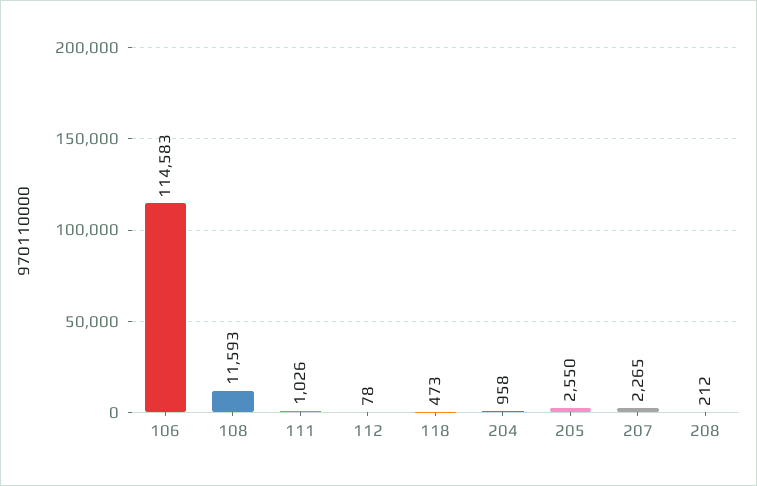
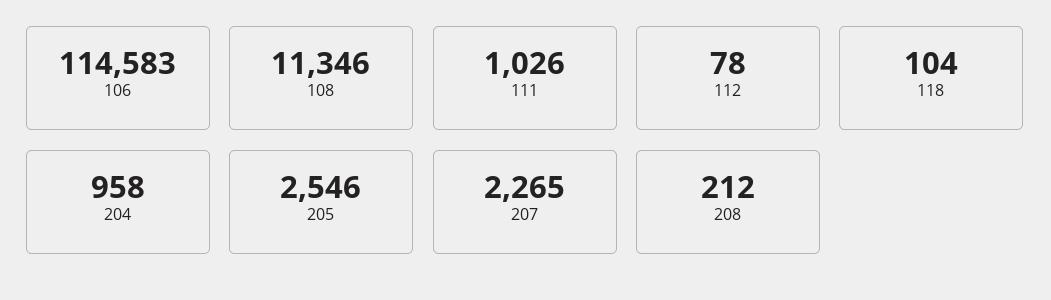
  {
    "106": 114583,
-   "108": 11593,
+   "108": 11346,
    "111": 1026,
    "112": 78,
-   "118": 473,
+   "118": 104,
    "204": 958,
-   "205": 2550,
+   "205": 2546,
    "207": 2265,
    "208": 212
  }

